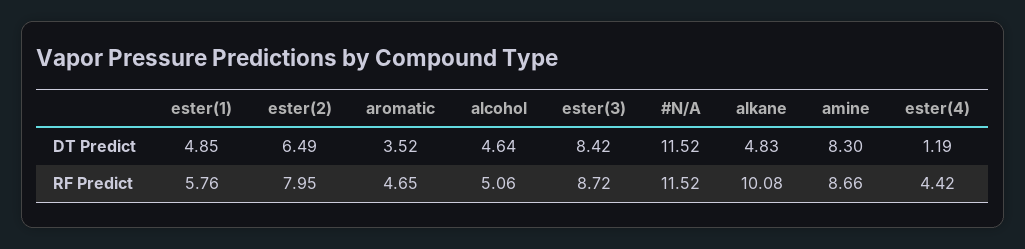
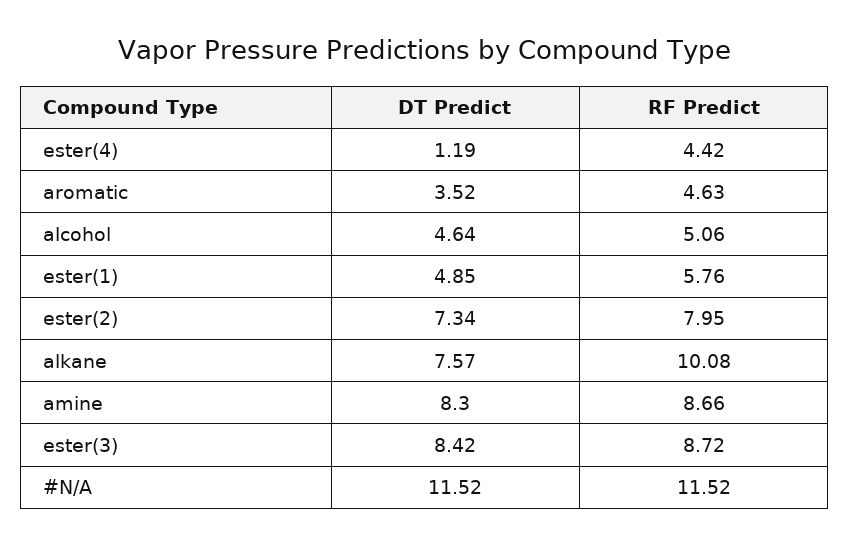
  {
    "ester(1)": {
      "DT Predict": 4.85,
      "RF Predict": 5.76
    },
    "ester(2)": {
-     "DT Predict": 6.49,
+     "DT Predict": 7.34,
      "RF Predict": 7.95
    },
    "aromatic": {
      "DT Predict": 3.52,
-     "RF Predict": 4.65
+     "RF Predict": 4.63
    },
    "alcohol": {
      "DT Predict": 4.64,
      "RF Predict": 5.06
    },
    "ester(3)": {
      "DT Predict": 8.42,
      "RF Predict": 8.72
    },
    "#N/A": {
      "DT Predict": 11.52,
      "RF Predict": 11.52
    },
    "alkane": {
-     "DT Predict": 4.83,
+     "DT Predict": 7.57,
      "RF Predict": 10.08
    },
    "amine": {
      "DT Predict": 8.3,
      "RF Predict": 8.66
    },
    "ester(4)": {
      "DT Predict": 1.19,
      "RF Predict": 4.42
    }
  }

